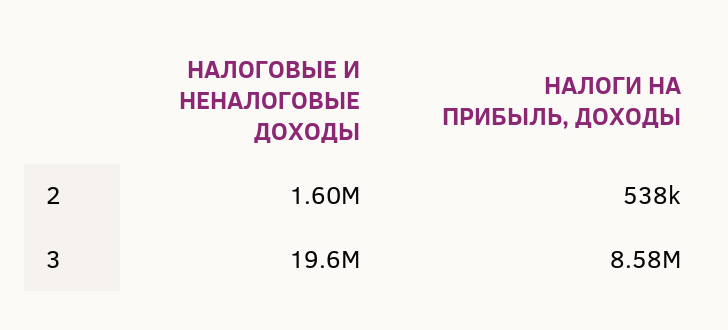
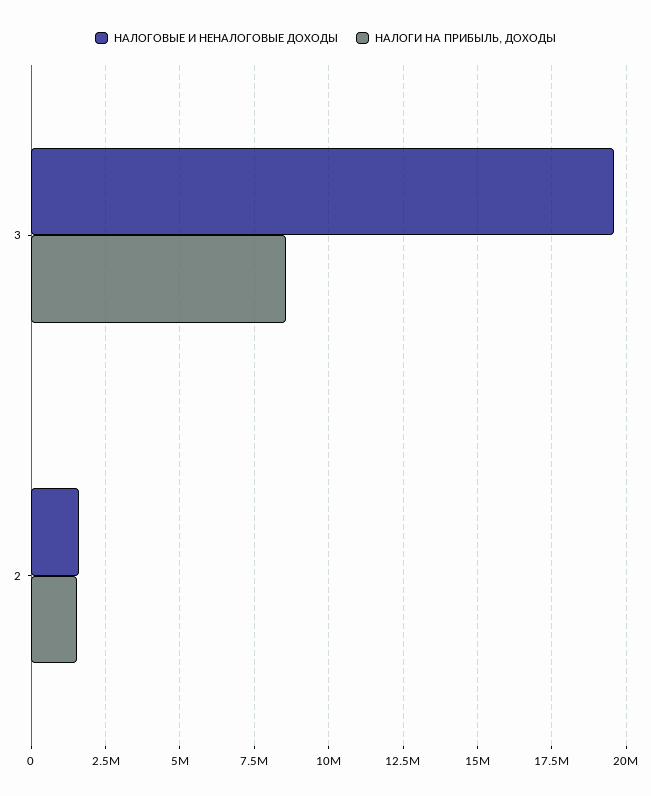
  {
    "НАЛОГОВЫЕ И НЕНАЛОГОВЫЕ ДОХОДЫ": {
      "2": 1600000,
      "3": 19600000
    },
    "НАЛОГИ НА ПРИБЫЛЬ, ДОХОДЫ": {
-     "2": 538000,
+     "2": 1500000,
      "3": 8580000
    }
  }

